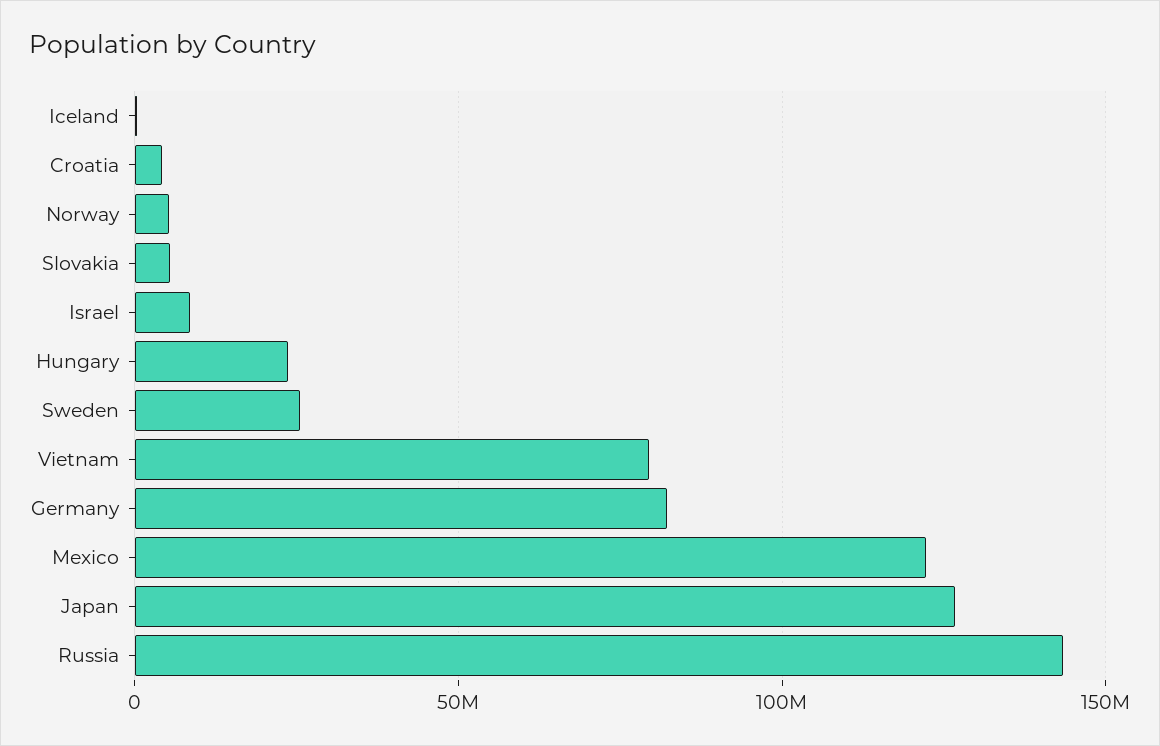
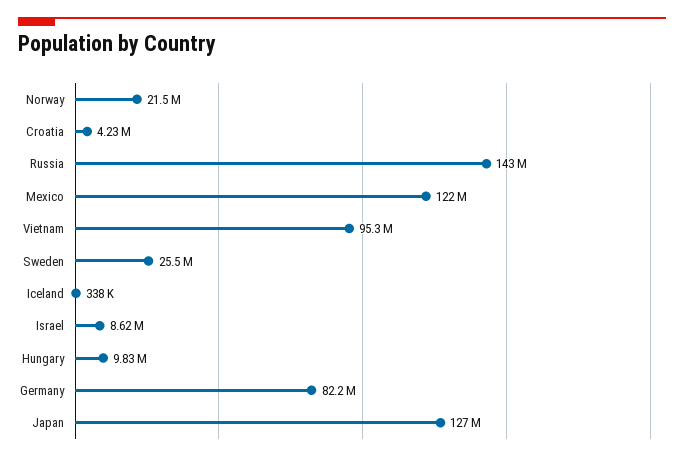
  {
    "Iceland": 338000,
    "Croatia": 4230000,
-   "Norway": 5000000,
+   "Norway": 21500000,
-   "Slovakia": 5000000,
    "Israel": 8620000,
-   "Hungary": 25000000,
+   "Hungary": 9830000,
    "Sweden": 25500000,
-   "Vietnam": 80000000,
+   "Vietnam": 95300000,
    "Germany": 82200000,
    "Mexico": 122000000,
    "Japan": 127000000,
    "Russia": 143000000
  }

